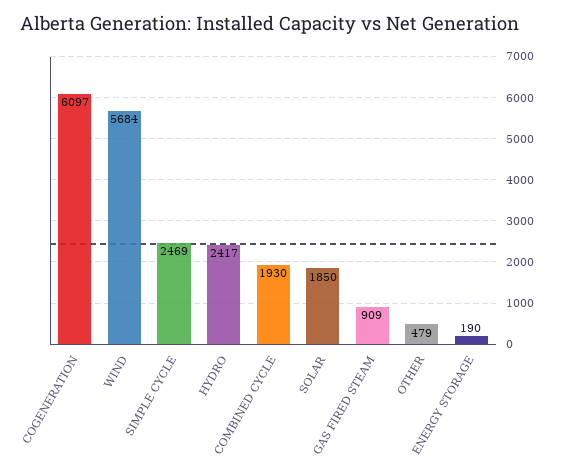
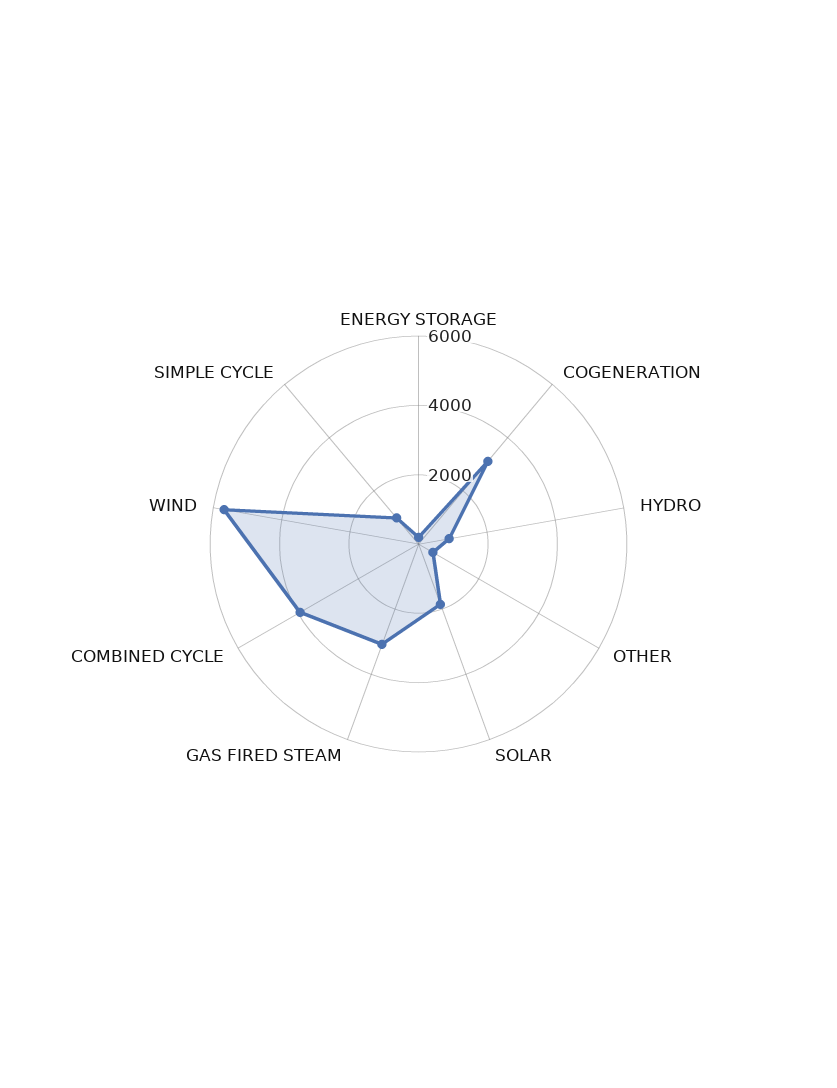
  {
-   "COGENERATION": 6097,
+   "COGENERATION": 3000,
    "WIND": 5684,
-   "SIMPLE CYCLE": 2469,
+   "SIMPLE CYCLE": 1000,
-   "HYDRO": 2417,
+   "HYDRO": 1000,
-   "COMBINED CYCLE": 1930,
+   "COMBINED CYCLE": 4000,
    "SOLAR": 1850,
-   "GAS FIRED STEAM": 909,
+   "GAS FIRED STEAM": 3000,
    "OTHER": 479,
    "ENERGY STORAGE": 190
  }

